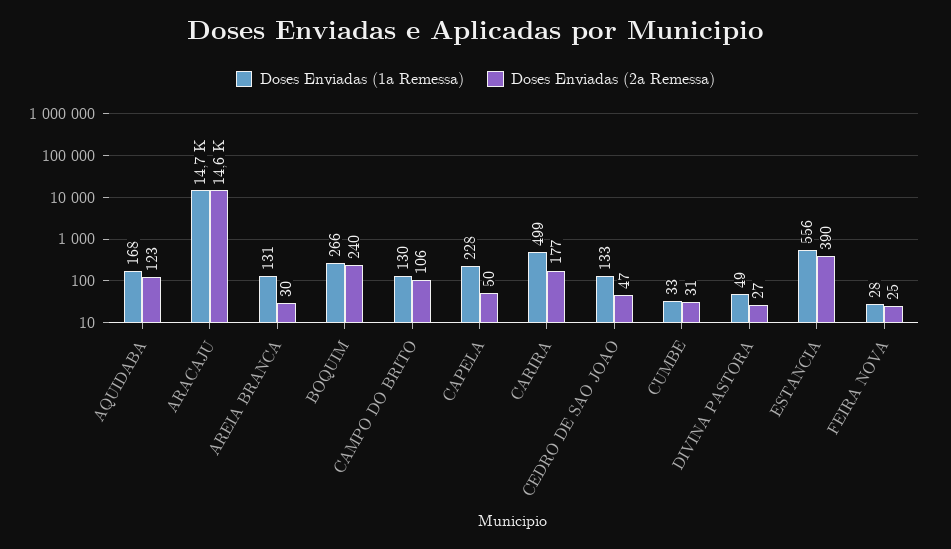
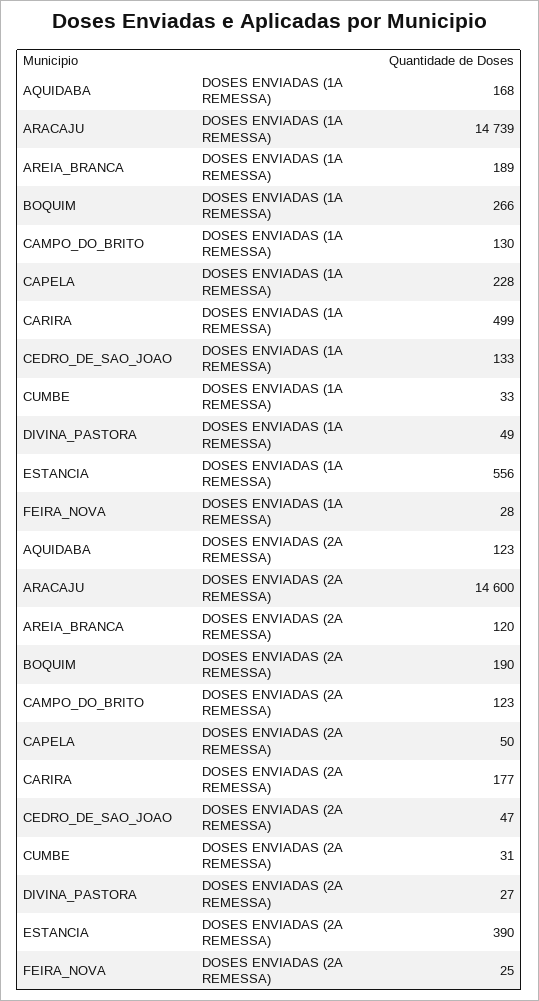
  {
    "Doses Enviadas (1a Remessa)": {
      "AQUIDABA": 168,
      "ARACAJU": 14739,
-     "AREIA BRANCA": 131,
+     "AREIA BRANCA": 189,
      "BOQUIM": 266,
      "CAMPO DO BRITO": 130,
      "CAPELA": 228,
      "CARIRA": 499,
      "CEDRO DE SAO JOAO": 133,
      "CUMBE": 33,
      "DIVINA PASTORA": 49,
      "ESTANCIA": 556,
      "FEIRA NOVA": 28
    },
    "Doses Enviadas (2a Remessa)": {
      "AQUIDABA": 123,
      "ARACAJU": 14600,
-     "AREIA BRANCA": 30,
+     "AREIA BRANCA": 120,
-     "BOQUIM": 240,
+     "BOQUIM": 190,
-     "CAMPO DO BRITO": 106,
+     "CAMPO DO BRITO": 123,
      "CAPELA": 50,
      "CARIRA": 177,
      "CEDRO DE SAO JOAO": 47,
      "CUMBE": 31,
      "DIVINA PASTORA": 27,
      "ESTANCIA": 390,
      "FEIRA NOVA": 25
    }
  }

